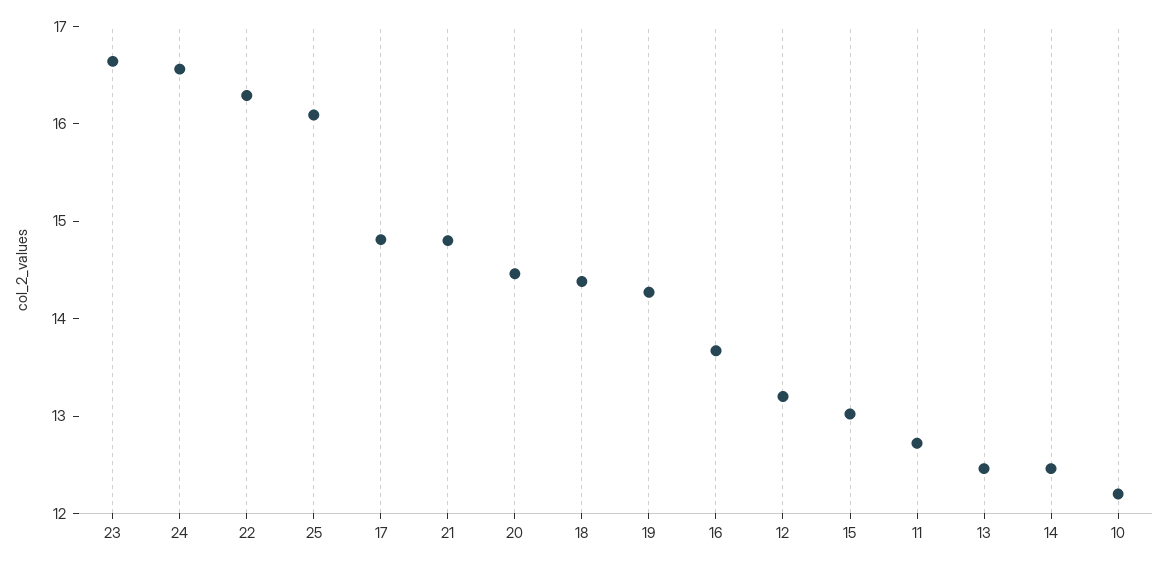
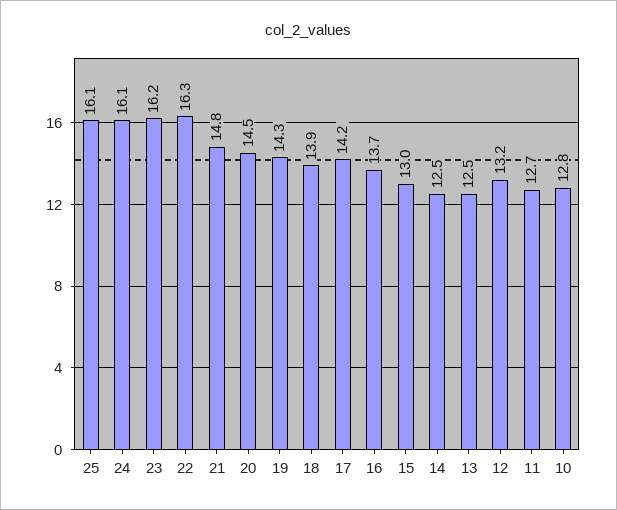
  {
-   "23": 16.6,
+   "23": 16.2,
-   "24": 16.6,
+   "24": 16.1,
    "22": 16.3,
    "25": 16.1,
-   "17": 14.8,
+   "17": 14.2,
    "21": 14.8,
    "20": 14.5,
-   "18": 14.4,
+   "18": 13.9,
    "19": 14.3,
    "16": 13.7,
    "12": 13.2,
    "15": 13,
    "11": 12.7,
    "13": 12.5,
    "14": 12.5,
-   "10": 12.2
+   "10": 12.8
  }

